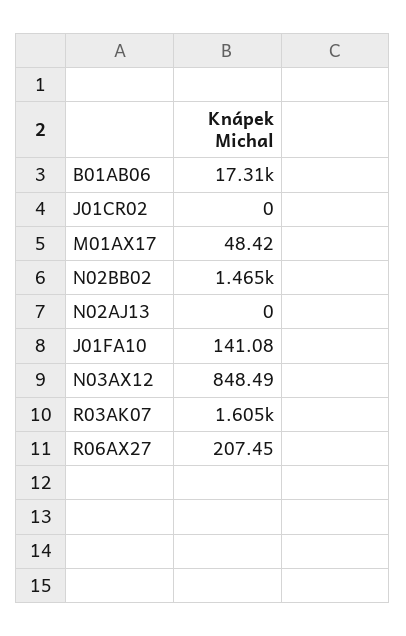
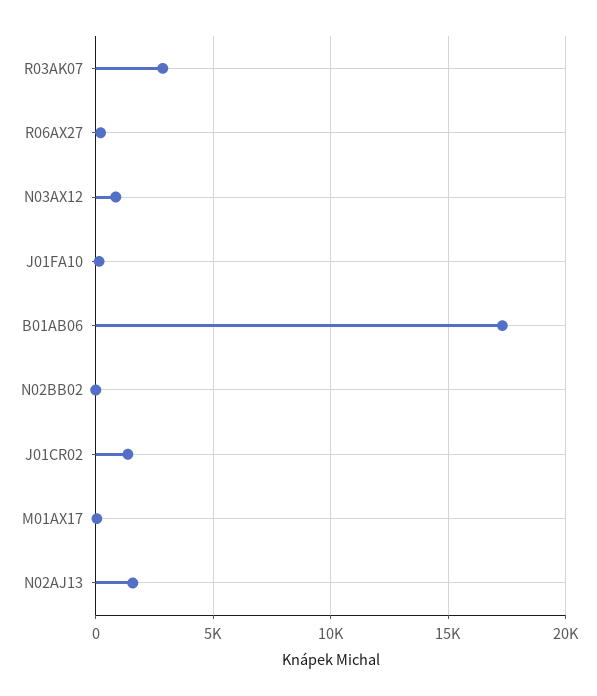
  {
    "B01AB06": 17310,
-   "J01CR02": 0,
+   "J01CR02": 1500,
    "M01AX17": 48.42,
-   "N02BB02": 1465,
+   "N02BB02": 0,
-   "N02AJ13": 0,
+   "N02AJ13": 1500,
    "J01FA10": 141.08,
    "N03AX12": 848.49,
-   "R03AK07": 1605,
+   "R03AK07": 3000,
    "R06AX27": 207.45
  }

